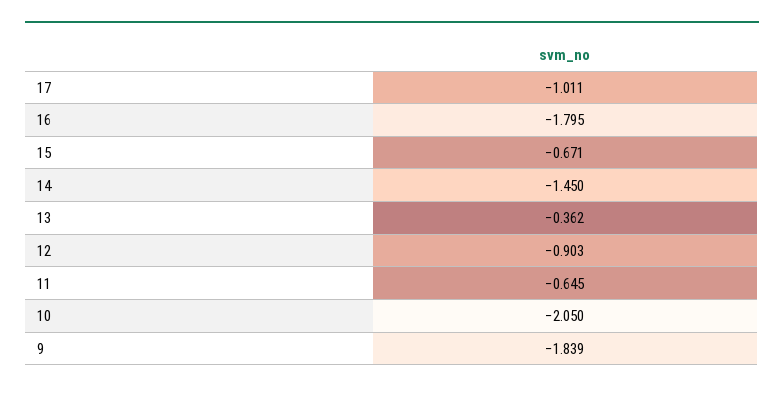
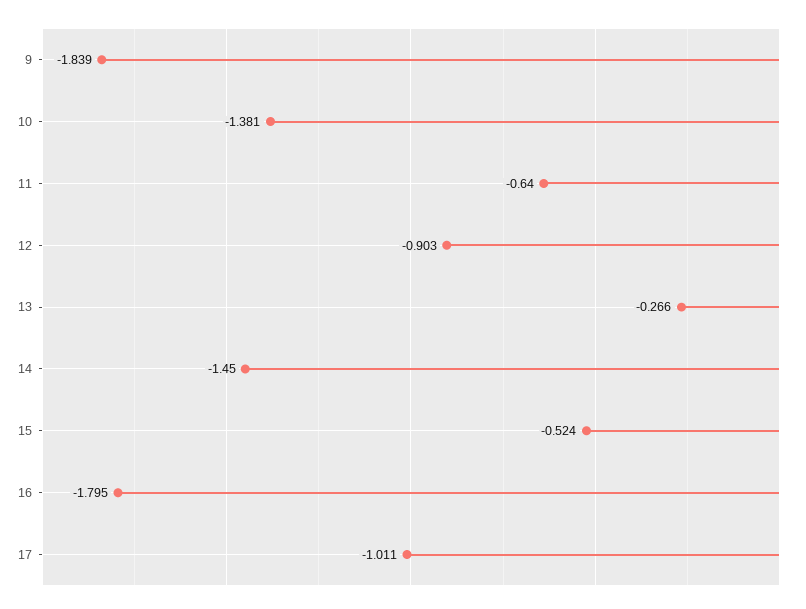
  {
    "17": -1.011,
    "16": -1.795,
-   "15": -0.671,
+   "15": -0.524,
    "14": -1.45,
-   "13": -0.362,
+   "13": -0.266,
    "12": -0.903,
-   "11": -0.645,
+   "11": -0.64,
-   "10": -2.05,
+   "10": -1.381,
    "9": -1.839
  }

